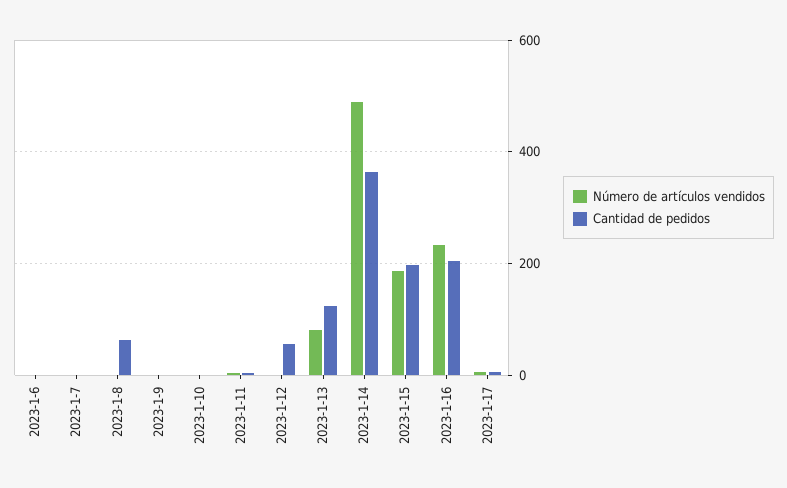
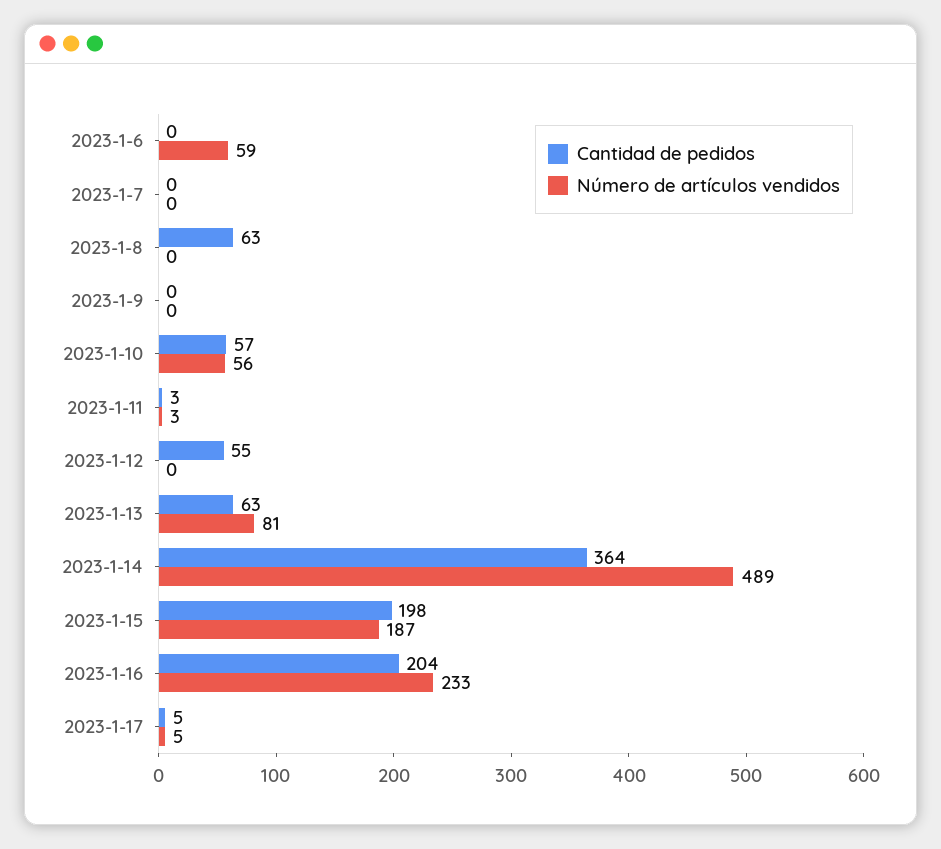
  {
    "Número de artículos vendidos": {
-     "2023-1-6": 0,
+     "2023-1-6": 59,
      "2023-1-7": 0,
      "2023-1-8": 0,
      "2023-1-9": 0,
-     "2023-1-10": 0,
+     "2023-1-10": 56,
      "2023-1-11": 3,
      "2023-1-12": 0,
      "2023-1-13": 81,
      "2023-1-14": 489,
      "2023-1-15": 187,
      "2023-1-16": 233,
      "2023-1-17": 5
    },
    "Cantidad de pedidos": {
      "2023-1-6": 0,
      "2023-1-7": 0,
      "2023-1-8": 63,
      "2023-1-9": 0,
-     "2023-1-10": 0,
+     "2023-1-10": 57,
      "2023-1-11": 3,
      "2023-1-12": 55,
-     "2023-1-13": 120,
+     "2023-1-13": 63,
      "2023-1-14": 364,
      "2023-1-15": 198,
      "2023-1-16": 204,
      "2023-1-17": 5
    }
  }

